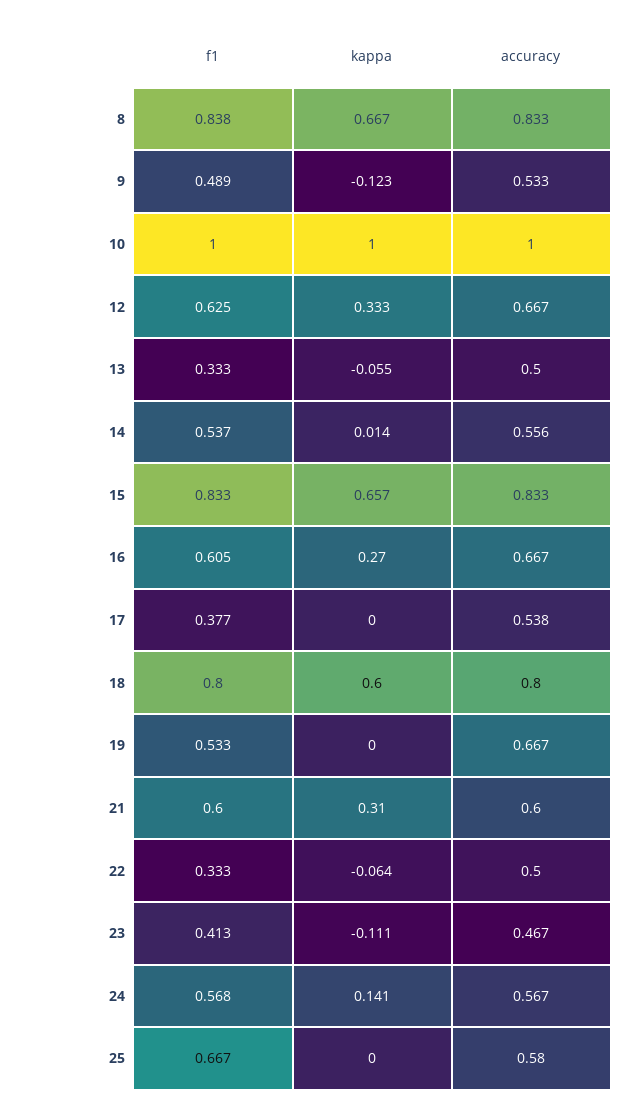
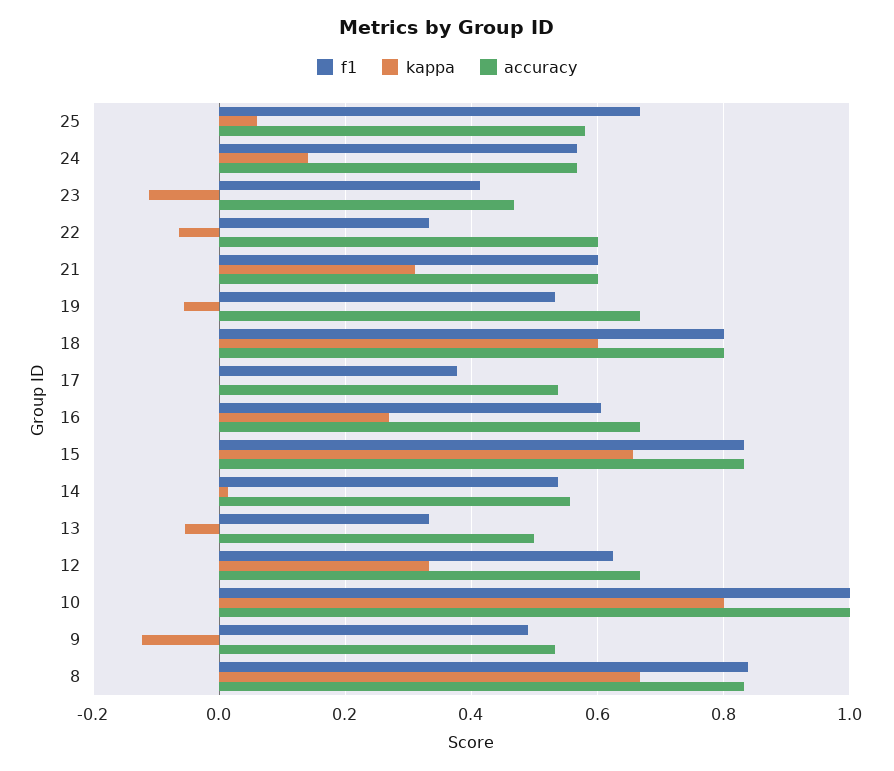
  {
    "f1": {
      "8": 0.838,
      "9": 0.489,
      "10": 1,
      "12": 0.625,
      "13": 0.333,
      "14": 0.537,
      "15": 0.833,
      "16": 0.605,
      "17": 0.377,
      "18": 0.8,
      "19": 0.533,
      "21": 0.6,
      "22": 0.333,
      "23": 0.413,
      "24": 0.568,
      "25": 0.667
    },
    "kappa": {
      "8": 0.667,
      "9": -0.123,
-     "10": 1,
+     "10": 0.8,
      "12": 0.333,
      "13": -0.055,
      "14": 0.014,
      "15": 0.657,
      "16": 0.27,
      "17": 0,
      "18": 0.6,
-     "19": 0,
+     "19": -0.06,
      "21": 0.31,
      "22": -0.064,
      "23": -0.111,
      "24": 0.141,
-     "25": 0
+     "25": 0.06
    },
    "accuracy": {
      "8": 0.833,
      "9": 0.533,
      "10": 1,
      "12": 0.667,
      "13": 0.5,
      "14": 0.556,
      "15": 0.833,
      "16": 0.667,
      "17": 0.538,
      "18": 0.8,
      "19": 0.667,
      "21": 0.6,
-     "22": 0.5,
+     "22": 0.6,
      "23": 0.467,
      "24": 0.567,
      "25": 0.58
    }
  }

